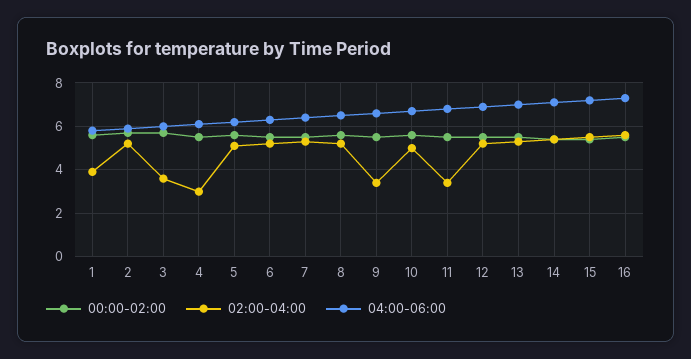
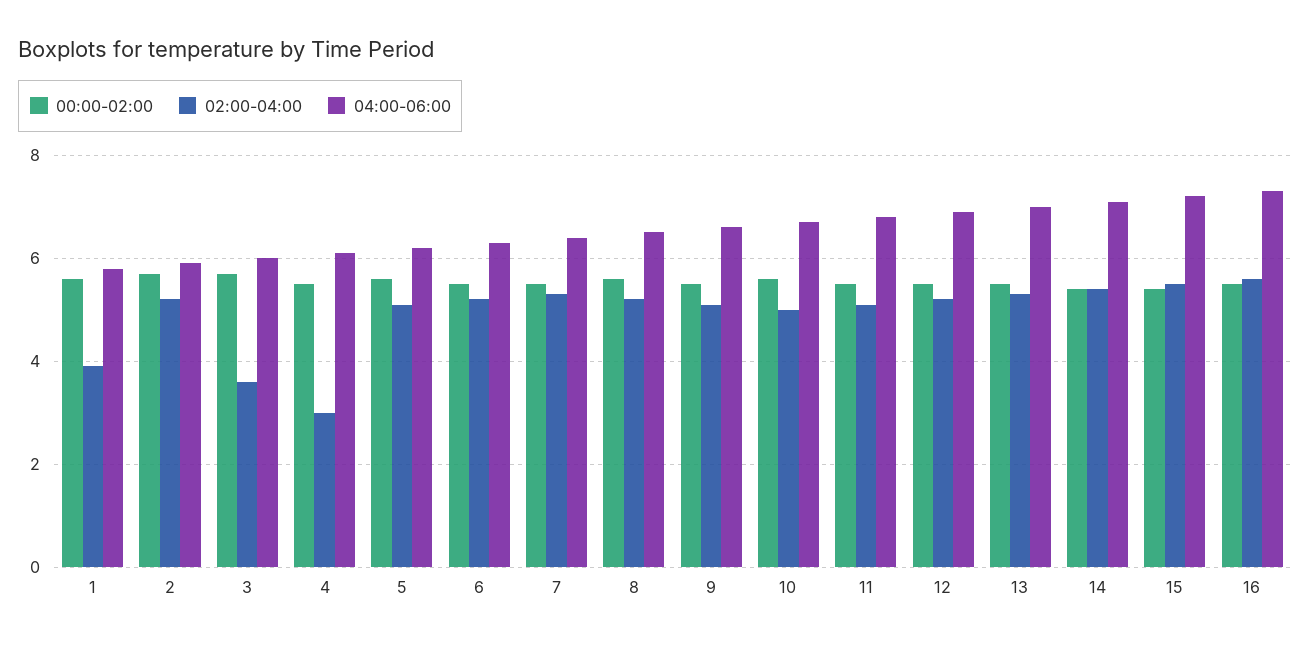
  {
    "00:00-02:00": {
      "1": 5.5,
      "2": 5.5,
      "3": 5.5,
      "4": 5.5,
      "5": 5.5,
      "6": 5.5,
      "7": 5.5,
      "8": 5.5,
      "9": 5.5,
      "10": 5.5,
      "11": 5.5,
      "12": 5.5,
      "13": 5.5,
      "14": 5.5,
      "15": 5.5,
      "16": 5.5
    },
    "02:00-04:00": {
      "1": 4,
      "2": 5,
      "3": 3.5,
      "4": 3,
      "5": 5,
      "6": 5,
      "7": 5.5,
      "8": 5,
-     "9": 3.5,
+     "9": 5,
      "10": 5,
-     "11": 3.5,
+     "11": 5,
      "12": 5,
      "13": 5.5,
      "14": 5.5,
      "15": 5.5,
      "16": 5.5
    },
    "04:00-06:00": {
      "1": 6,
      "2": 6,
      "3": 6,
      "4": 6,
      "5": 6,
      "6": 6.5,
      "7": 6.5,
      "8": 6.5,
      "9": 6.5,
      "10": 6.5,
      "11": 7,
      "12": 7,
      "13": 7,
      "14": 7,
      "15": 7,
      "16": 7.5
    }
  }

